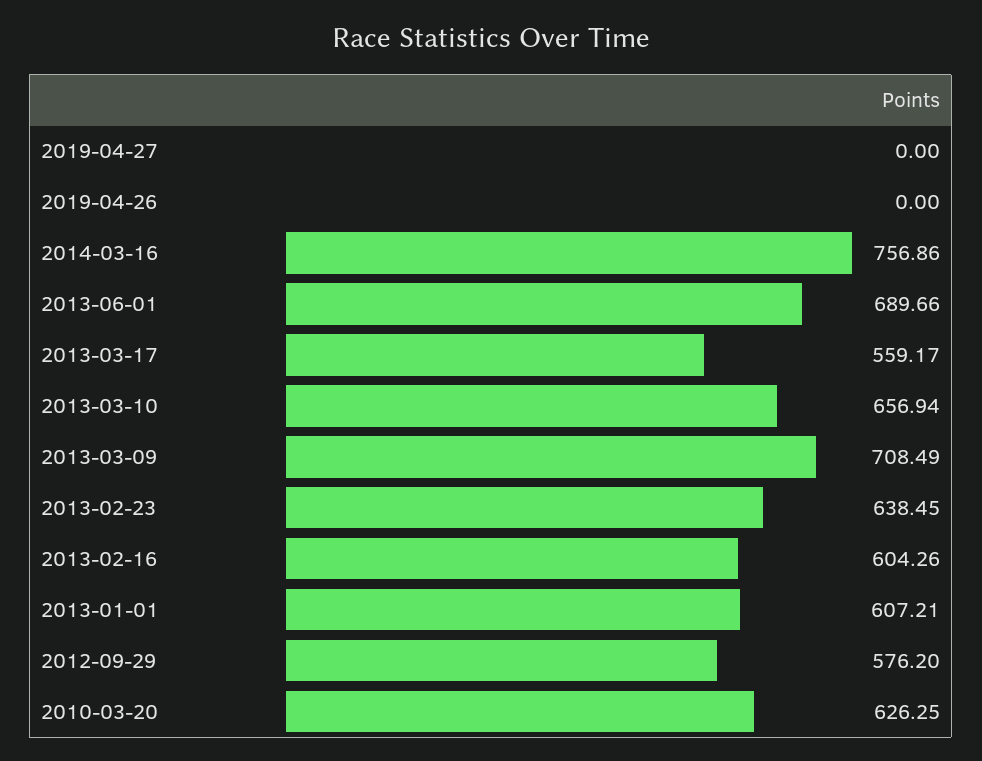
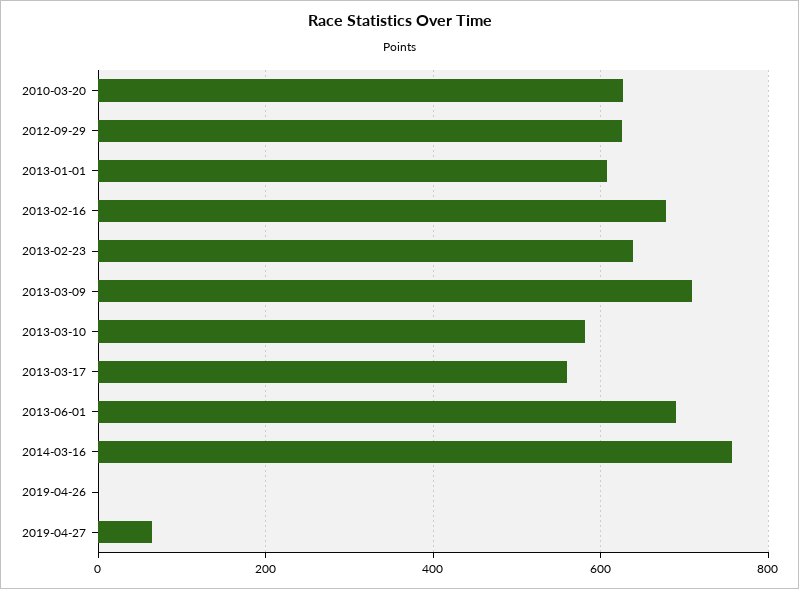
  {
-   "2019-04-27": 0,
+   "2019-04-27": 60,
    "2019-04-26": 0,
    "2014-03-16": 756.86,
    "2013-06-01": 689.66,
    "2013-03-17": 559.17,
-   "2013-03-10": 656.94,
+   "2013-03-10": 580,
    "2013-03-09": 708.49,
    "2013-02-23": 638.45,
-   "2013-02-16": 604.26,
+   "2013-02-16": 680,
    "2013-01-01": 607.21,
-   "2012-09-29": 576.2,
+   "2012-09-29": 620,
    "2010-03-20": 626.25
  }

